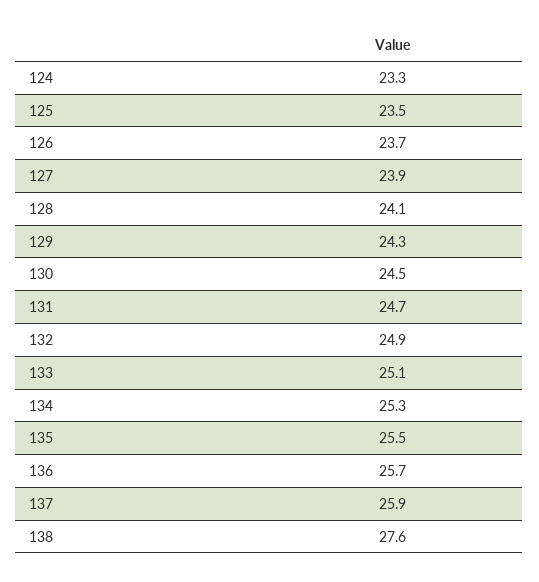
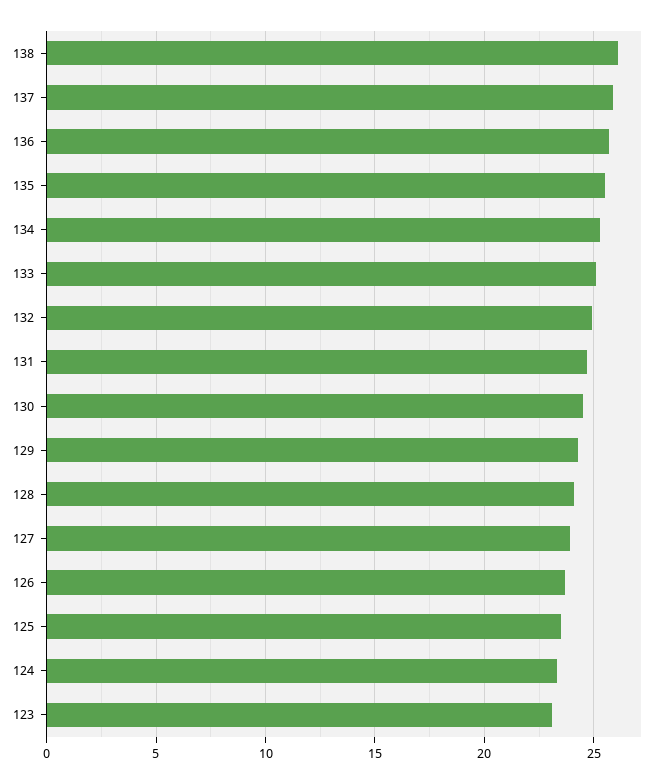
  {
    "124": 23.3,
    "125": 23.5,
    "126": 23.7,
    "127": 23.9,
    "128": 24.1,
    "129": 24.3,
    "130": 24.5,
    "131": 24.7,
    "132": 24.9,
    "133": 25.1,
    "134": 25.3,
    "135": 25.5,
    "136": 25.7,
    "137": 25.9,
-   "138": 27.6
+   "138": 26,
+   "123": 23
  }

